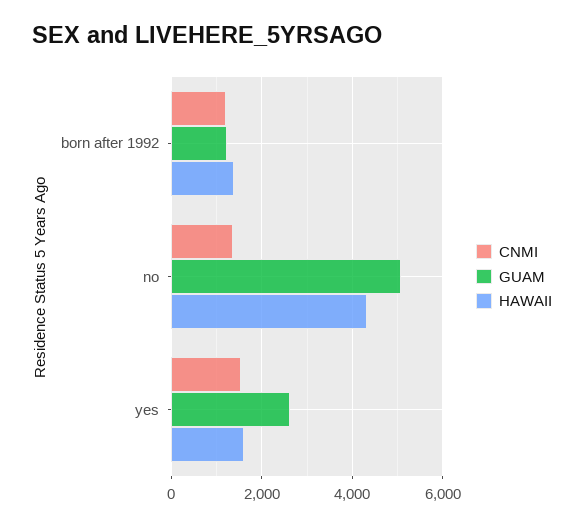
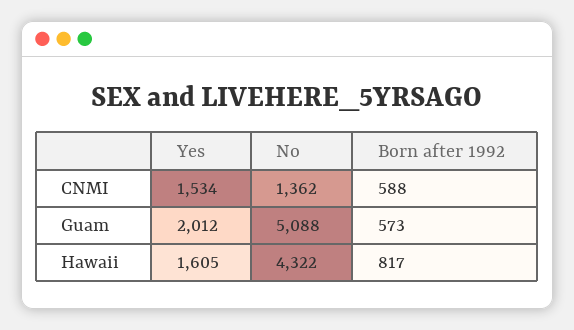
  {
    "CNMI": {
-     "born after 1992": 1200,
+     "born after 1992": 588,
      "no": 1362,
      "yes": 1534
    },
    "GUAM": {
-     "born after 1992": 1200,
+     "born after 1992": 573,
      "no": 5088,
-     "yes": 2600
+     "yes": 2012
    },
    "HAWAII": {
-     "born after 1992": 1400,
+     "born after 1992": 817,
      "no": 4322,
      "yes": 1605
    }
  }

